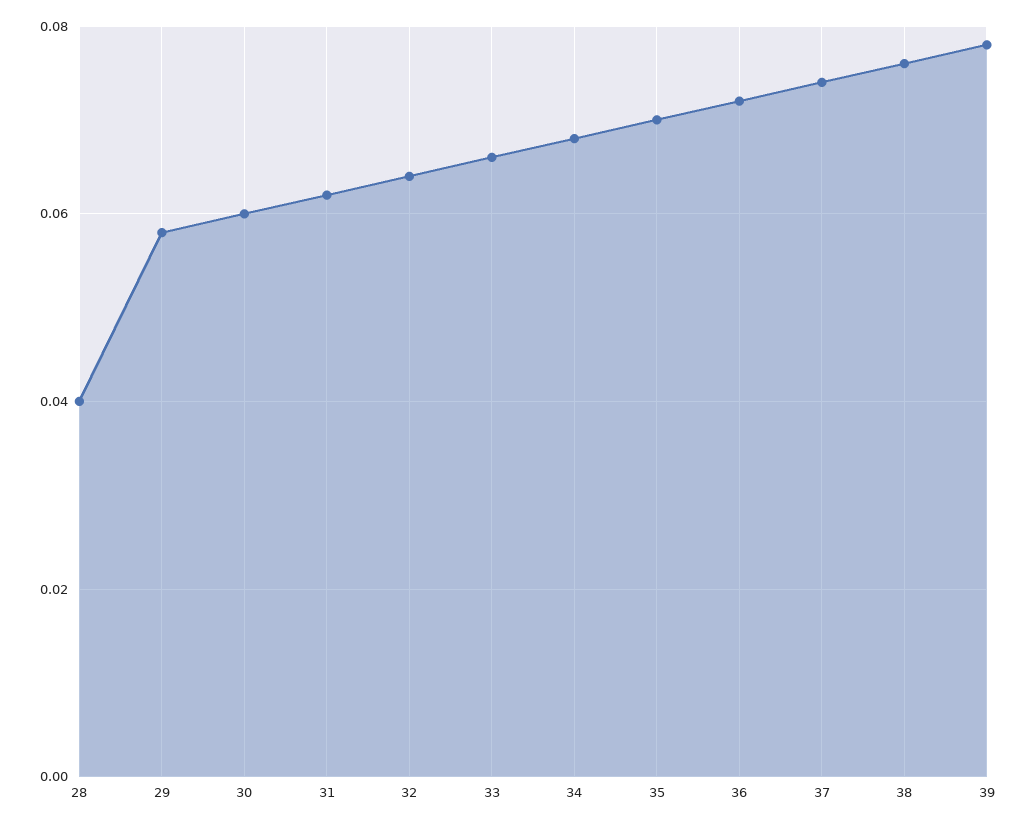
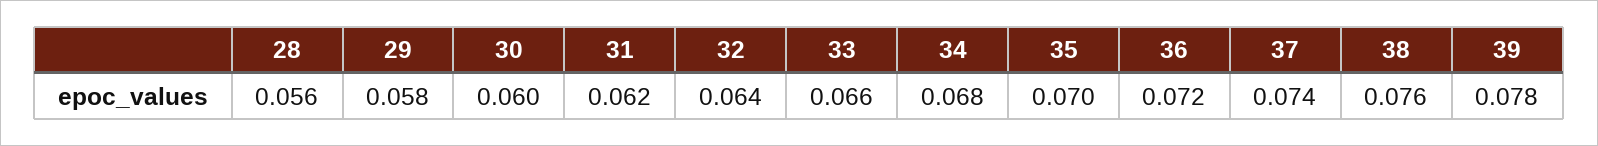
  {
-   "28": 0.04,
+   "28": 0.056,
    "29": 0.058,
    "30": 0.06,
    "31": 0.062,
    "32": 0.064,
    "33": 0.066,
    "34": 0.068,
    "35": 0.07,
    "36": 0.072,
    "37": 0.074,
    "38": 0.076,
    "39": 0.078
  }

